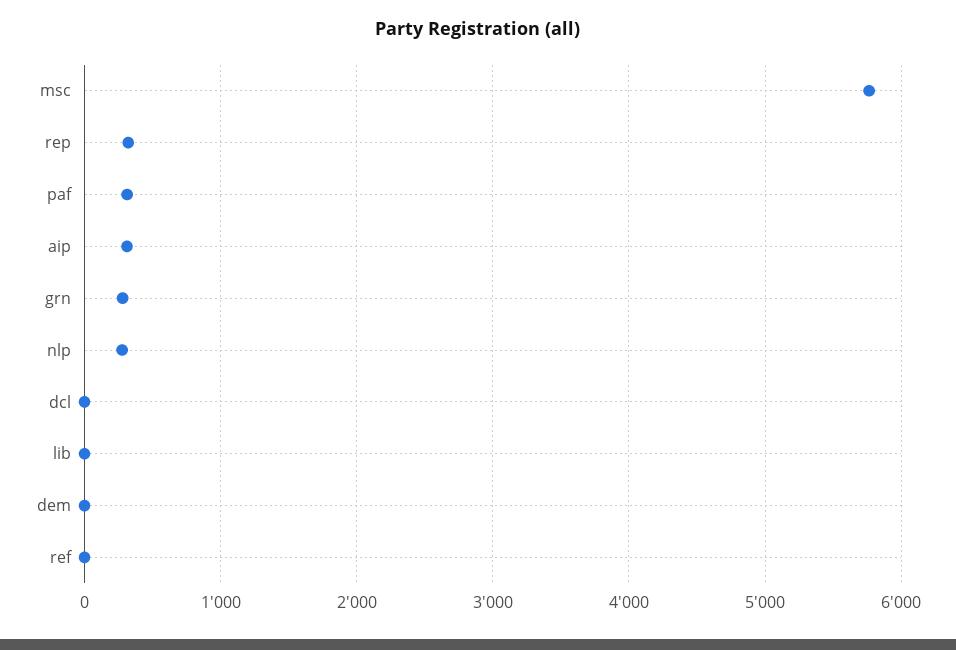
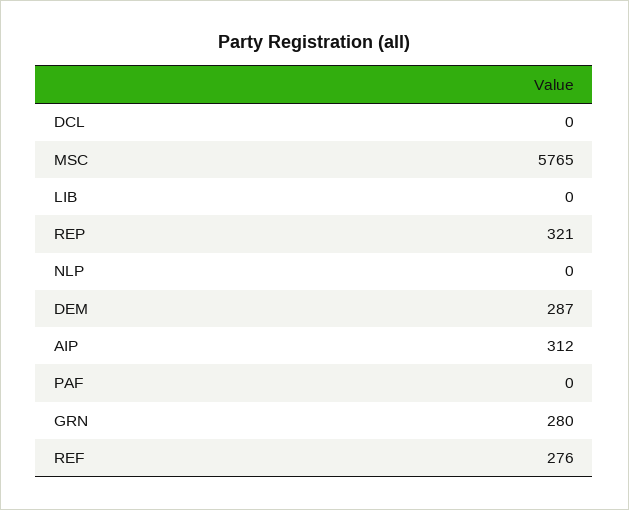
  {
    "msc": 5765,
    "rep": 321,
-   "paf": 300,
+   "paf": 0,
    "aip": 312,
    "grn": 280,
-   "nlp": 300,
+   "nlp": 0,
    "dcl": 0,
    "lib": 0,
-   "dem": 0,
+   "dem": 287,
-   "ref": 0
+   "ref": 276
  }

